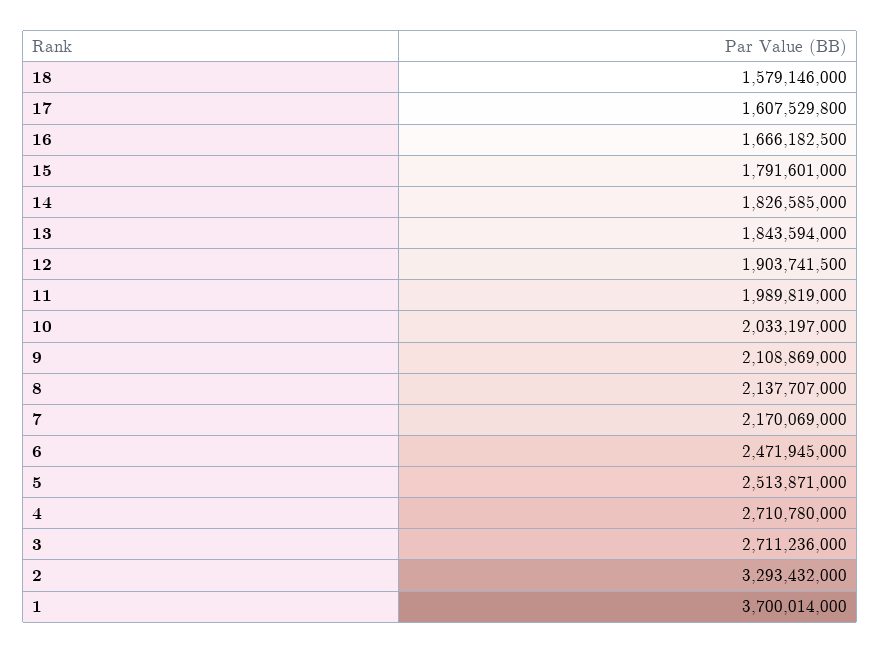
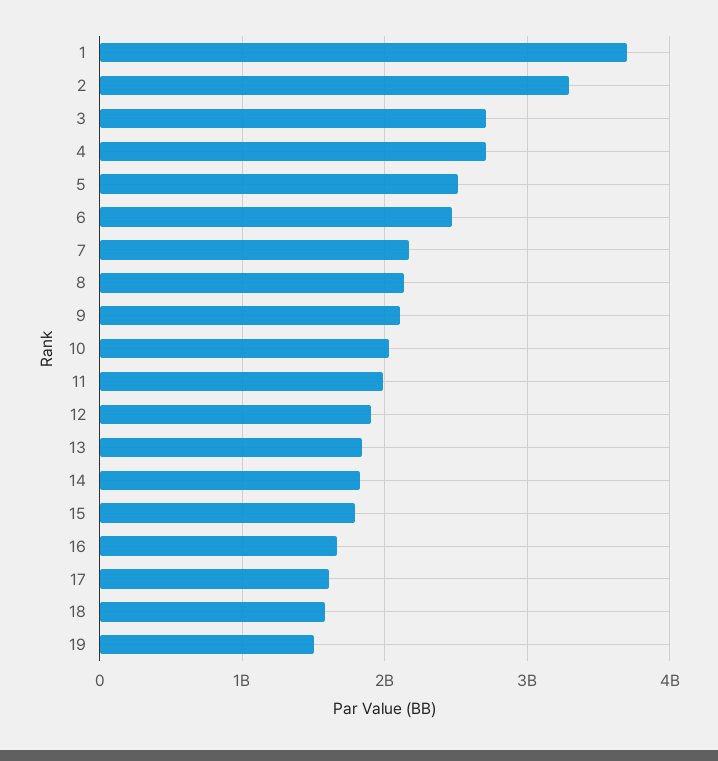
  {
    "18": 1579146000,
    "17": 1607529800,
    "16": 1666182500,
    "15": 1791601000,
    "14": 1826585000,
    "13": 1843594000,
    "12": 1903741500,
    "11": 1989819000,
    "10": 2033197000,
    "9": 2108869000,
    "8": 2137707000,
    "7": 2170069000,
    "6": 2471945000,
    "5": 2513871000,
    "4": 2710780000,
    "3": 2711236000,
    "2": 3293432000,
-   "1": 3700014000
+   "1": 3700014000,
+   "19": 1500000000
  }

